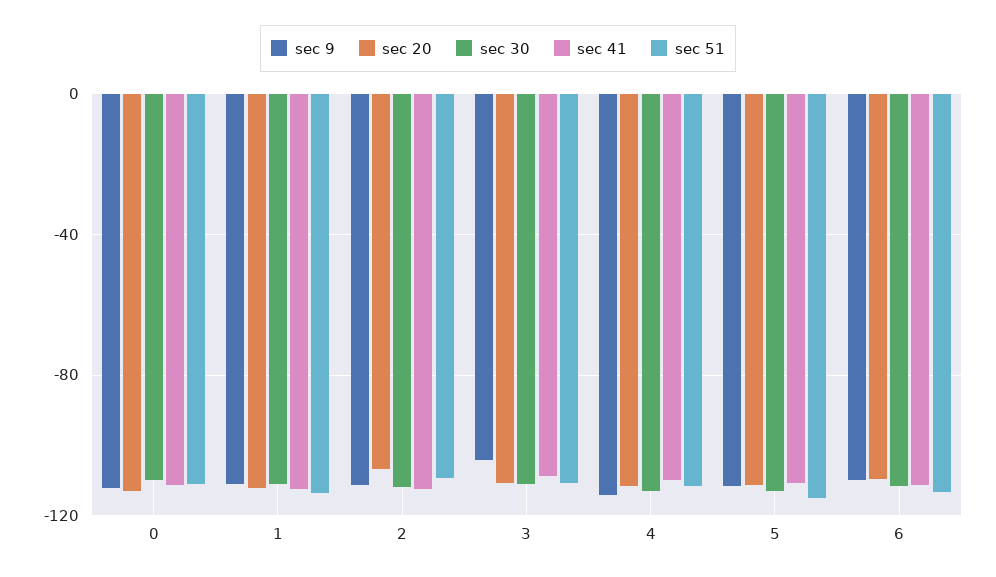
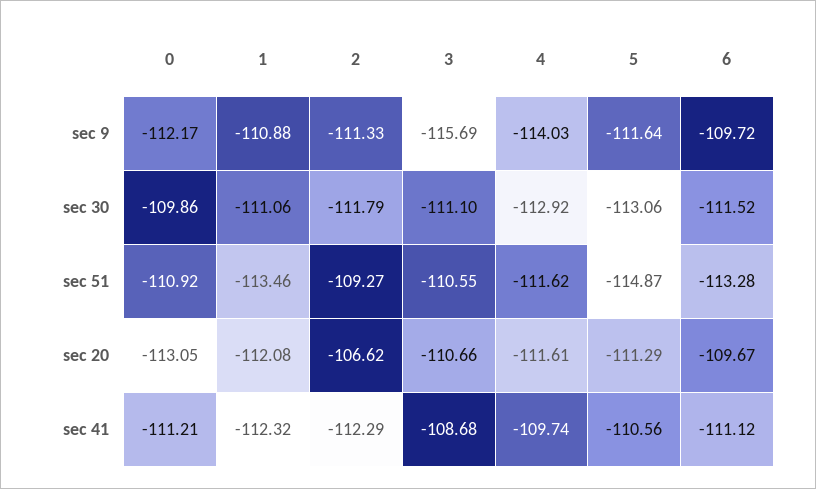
  {
    "sec 9": {
      "0": -112.17,
      "1": -110.88,
      "2": -111.33,
-     "3": -105,
+     "3": -115.69,
      "4": -114.03,
      "5": -111.64,
      "6": -109.72
    },
    "sec 20": {
      "0": -113.05,
      "1": -112.08,
      "2": -106.62,
      "3": -110.66,
      "4": -111.61,
      "5": -111.29,
      "6": -109.67
    },
    "sec 30": {
      "0": -109.86,
      "1": -111.06,
      "2": -111.79,
      "3": -111.1,
      "4": -112.92,
      "5": -113.06,
      "6": -111.52
    },
    "sec 41": {
      "0": -111.21,
      "1": -112.32,
      "2": -112.29,
      "3": -108.68,
      "4": -109.74,
      "5": -110.56,
      "6": -111.12
    },
    "sec 51": {
      "0": -110.92,
      "1": -113.46,
      "2": -109.27,
      "3": -110.55,
      "4": -111.62,
      "5": -114.87,
      "6": -113.28
    }
  }

